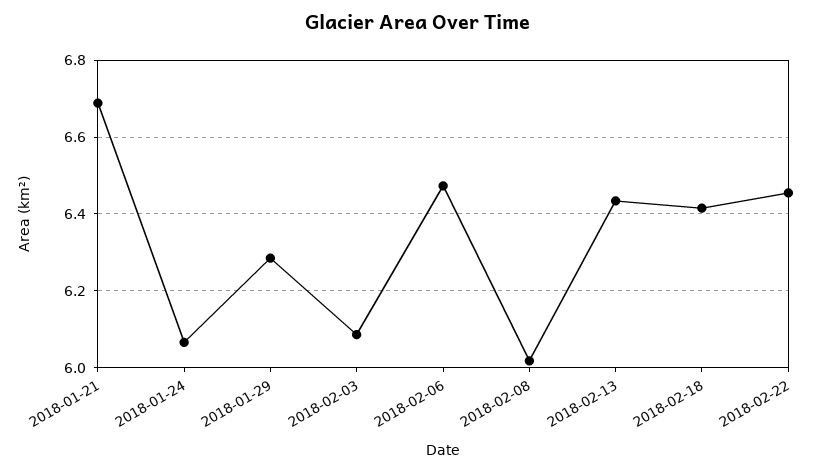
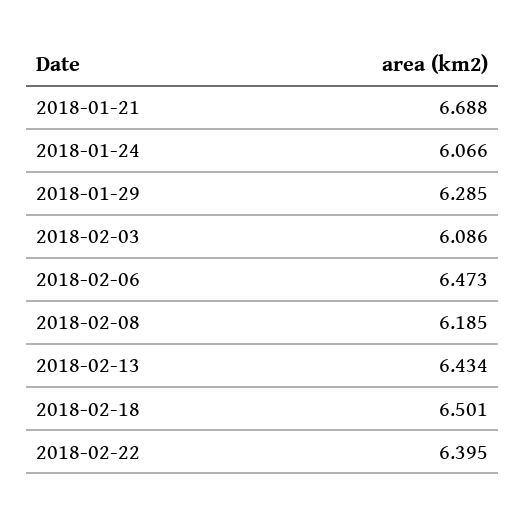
  {
    "2018-01-21": 6.688,
    "2018-01-24": 6.066,
    "2018-01-29": 6.285,
    "2018-02-03": 6.086,
    "2018-02-06": 6.473,
-   "2018-02-08": 6.02,
+   "2018-02-08": 6.185,
    "2018-02-13": 6.434,
-   "2018-02-18": 6.42,
+   "2018-02-18": 6.501,
-   "2018-02-22": 6.46
+   "2018-02-22": 6.395
  }

